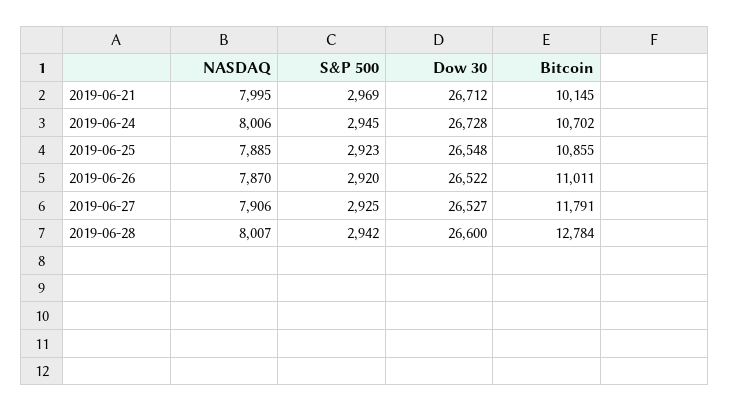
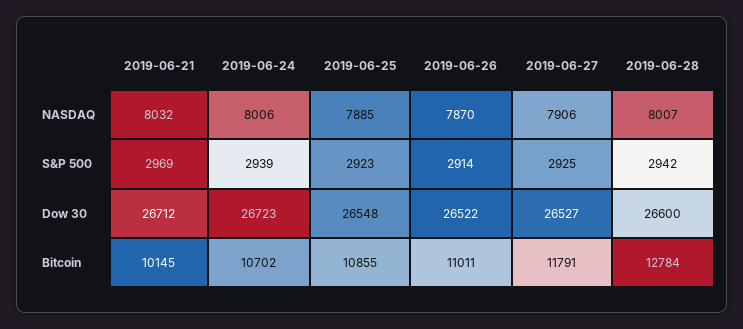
  {
    "NASDAQ": {
-     "2019-06-21": 7995,
+     "2019-06-21": 8032,
      "2019-06-24": 8006,
      "2019-06-25": 7885,
      "2019-06-26": 7870,
      "2019-06-27": 7906,
      "2019-06-28": 8007
    },
    "S&P 500": {
      "2019-06-21": 2969,
-     "2019-06-24": 2945,
+     "2019-06-24": 2939,
      "2019-06-25": 2923,
-     "2019-06-26": 2920,
+     "2019-06-26": 2914,
      "2019-06-27": 2925,
      "2019-06-28": 2942
    },
    "Dow 30": {
      "2019-06-21": 26712,
-     "2019-06-24": 26728,
+     "2019-06-24": 26723,
      "2019-06-25": 26548,
      "2019-06-26": 26522,
      "2019-06-27": 26527,
      "2019-06-28": 26600
    },
    "Bitcoin": {
      "2019-06-21": 10145,
      "2019-06-24": 10702,
      "2019-06-25": 10855,
      "2019-06-26": 11011,
      "2019-06-27": 11791,
      "2019-06-28": 12784
    }
  }

